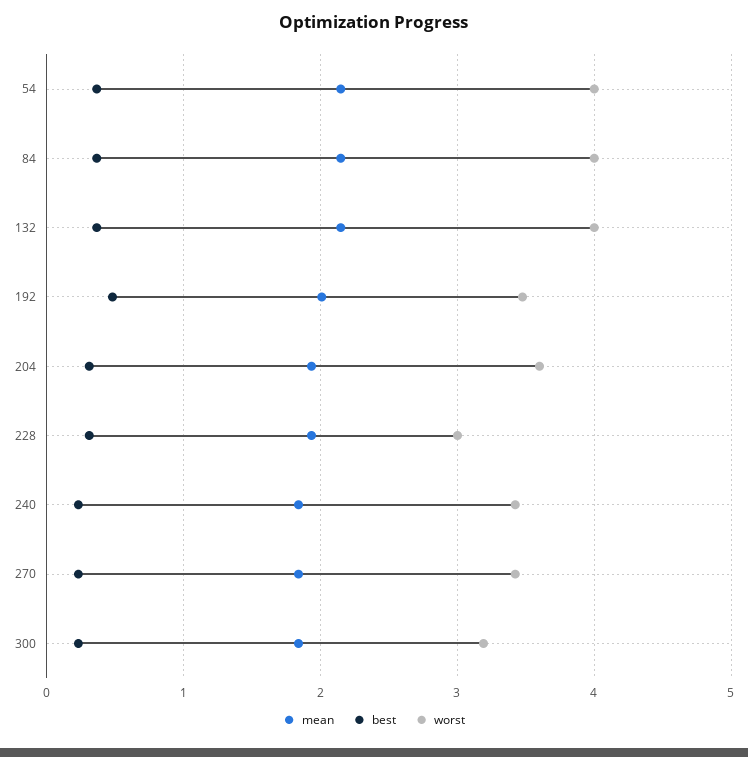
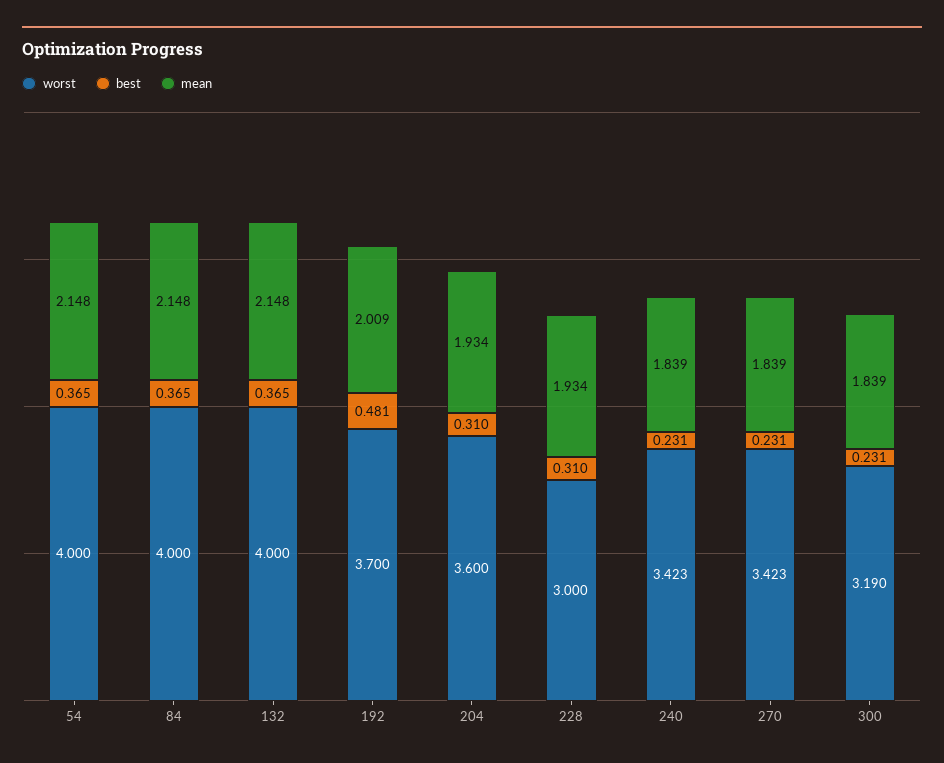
  {
    "mean": {
      "54": 2.148,
      "84": 2.148,
      "132": 2.148,
      "192": 2.009,
      "204": 1.934,
      "228": 1.934,
      "240": 1.839,
      "270": 1.839,
      "300": 1.839
    },
    "best": {
      "54": 0.365,
      "84": 0.365,
      "132": 0.365,
      "192": 0.481,
      "204": 0.31,
      "228": 0.31,
      "240": 0.231,
      "270": 0.231,
      "300": 0.231
    },
    "worst": {
      "54": 4,
      "84": 4,
      "132": 4,
-     "192": 3.5,
+     "192": 3.7,
      "204": 3.6,
      "228": 3,
      "240": 3.423,
      "270": 3.423,
      "300": 3.19
    }
  }

